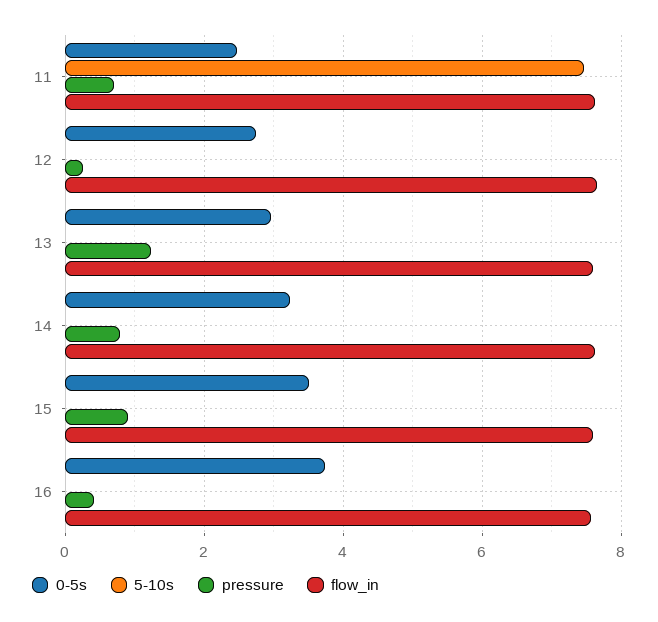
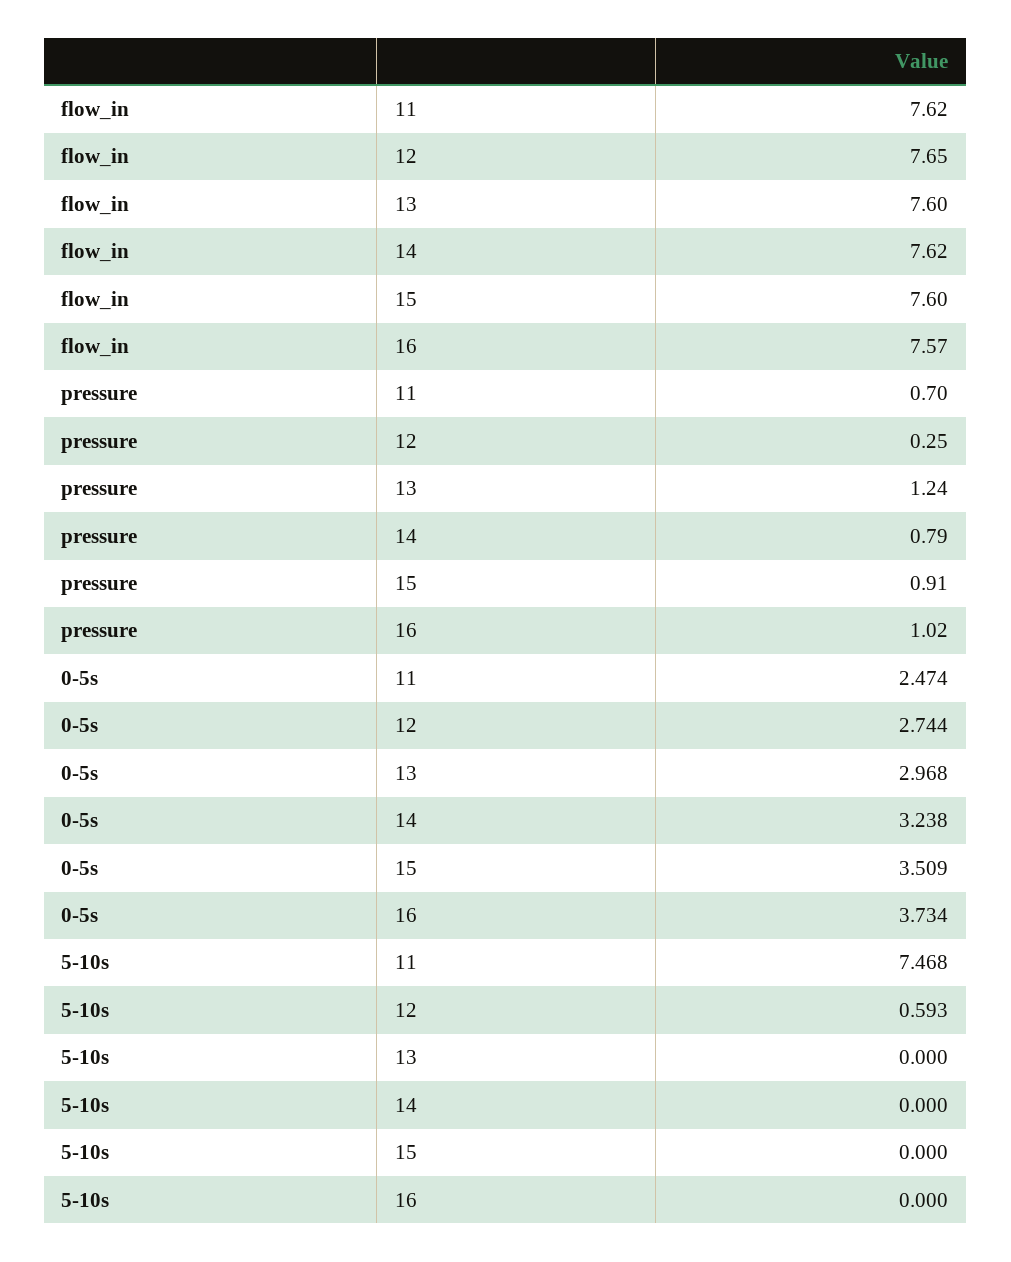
  {
    "0-5s": {
      "11": 2.474,
      "12": 2.744,
      "13": 2.968,
      "14": 3.238,
      "15": 3.509,
      "16": 3.734
    },
    "5-10s": {
      "11": 7.468,
-     "12": 0,
+     "12": 0.593,
      "13": 0,
      "14": 0,
      "15": 0,
      "16": 0
    },
    "pressure": {
      "11": 0.7,
      "12": 0.25,
      "13": 1.24,
      "14": 0.79,
      "15": 0.91,
-     "16": 0.4
+     "16": 1.02
    },
    "flow_in": {
      "11": 7.62,
      "12": 7.65,
      "13": 7.6,
      "14": 7.62,
      "15": 7.6,
      "16": 7.57
    }
  }

